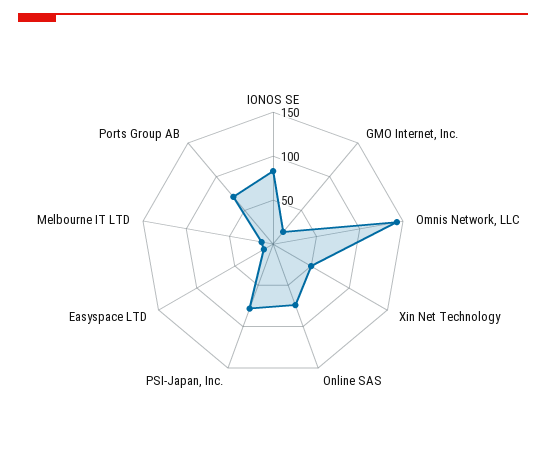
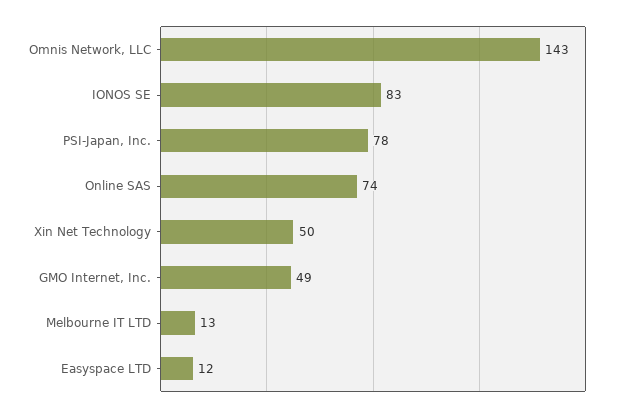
  {
    "IONOS SE": 83,
-   "GMO Internet, Inc.": 20,
+   "GMO Internet, Inc.": 49,
    "Omnis Network, LLC": 143,
    "Xin Net Technology": 50,
    "Online SAS": 74,
    "PSI-Japan, Inc.": 78,
    "Easyspace LTD": 12,
-   "Melbourne IT LTD": 13,
+   "Melbourne IT LTD": 13
-   "Ports Group AB": 70
  }

